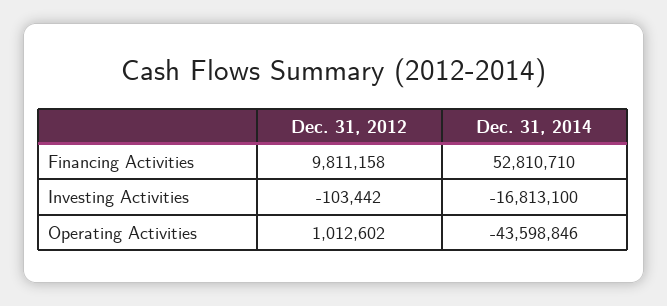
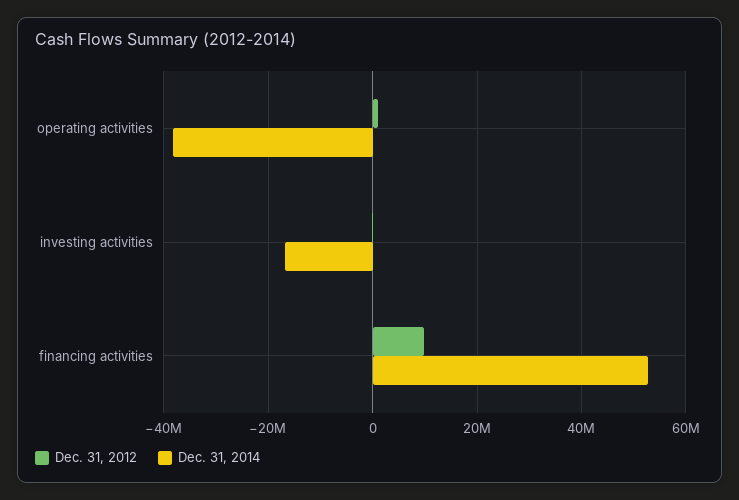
  {
    "Dec. 31, 2012": {
      "Financing Activities": 9811158,
      "Investing Activities": -103442,
      "Operating Activities": 1012602
    },
    "Dec. 31, 2014": {
      "Financing Activities": 52810710,
      "Investing Activities": -16813100,
-     "Operating Activities": -43598846
+     "Operating Activities": -38000000
    }
  }

